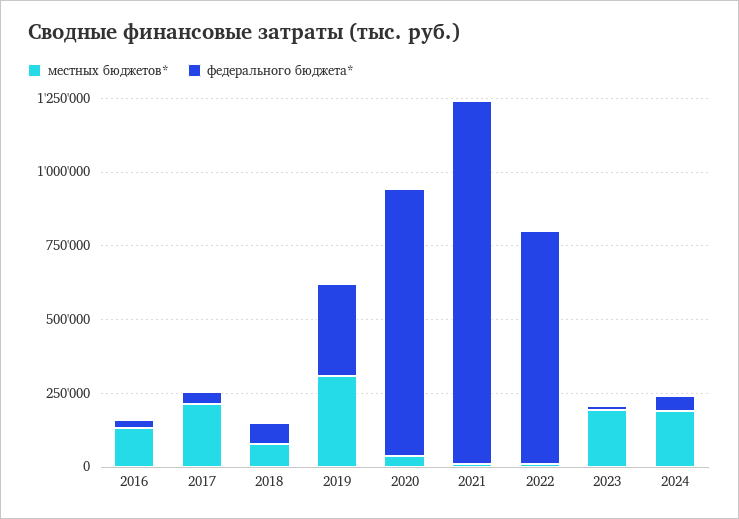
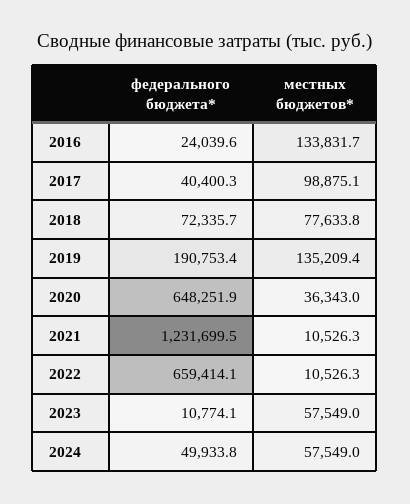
  {
    "местных бюджетов*": {
      "2016": 133831.7,
-     "2017": 200000,
+     "2017": 98875.1,
      "2018": 77633.8,
-     "2019": 300000,
+     "2019": 135209.4,
      "2020": 36343,
      "2021": 10526.3,
      "2022": 10526.3,
-     "2023": 200000,
+     "2023": 57549,
-     "2024": 200000
+     "2024": 57549
    },
    "федерального бюджета*": {
      "2016": 24039.6,
      "2017": 40400.3,
      "2018": 72335.7,
-     "2019": 300000,
+     "2019": 190753.4,
-     "2020": 900000,
+     "2020": 648251.9,
      "2021": 1231699.5,
-     "2022": 800000,
+     "2022": 659414.1,
      "2023": 10774.1,
      "2024": 49933.8
    }
  }

